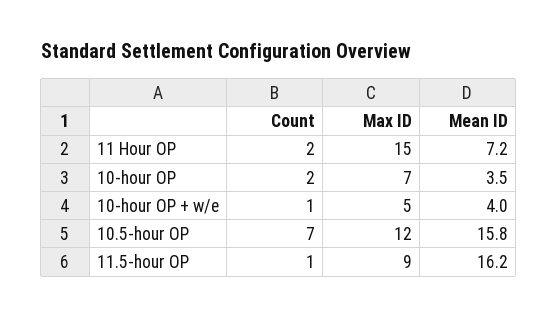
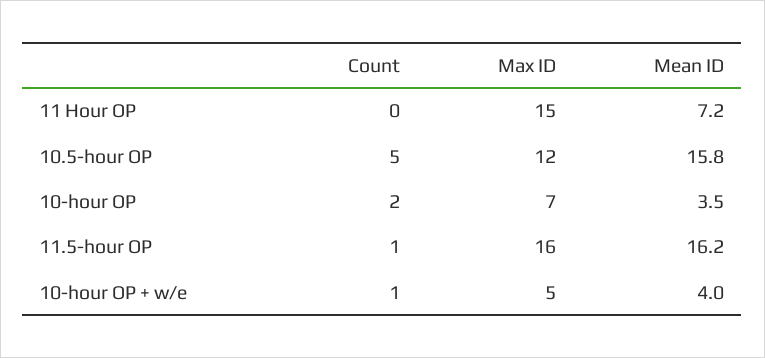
  {
    "Count": {
-     "11 Hour OP": 2,
+     "11 Hour OP": 0,
      "10-hour OP": 2,
      "10-hour OP + w/e": 1,
-     "10.5-hour OP": 7,
+     "10.5-hour OP": 5,
      "11.5-hour OP": 1
    },
    "Max ID": {
      "11 Hour OP": 15,
      "10-hour OP": 7,
      "10-hour OP + w/e": 5,
      "10.5-hour OP": 12,
-     "11.5-hour OP": 9
+     "11.5-hour OP": 16
    },
    "Mean ID": {
      "11 Hour OP": 7.2,
      "10-hour OP": 3.5,
      "10-hour OP + w/e": 4,
      "10.5-hour OP": 15.8,
      "11.5-hour OP": 16.2
    }
  }

